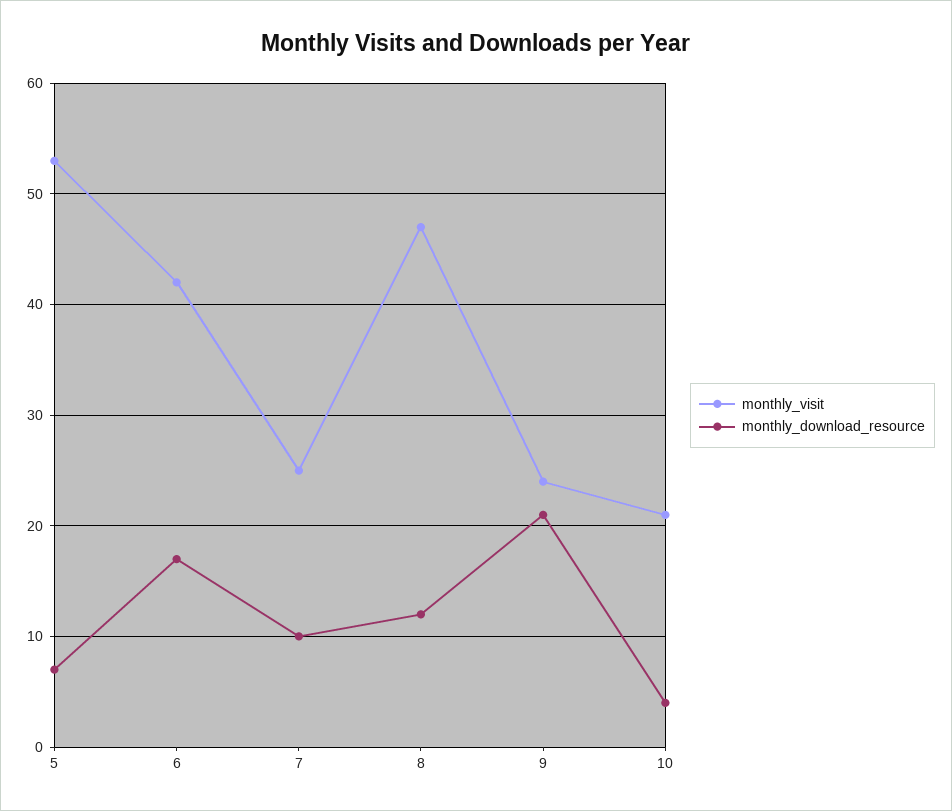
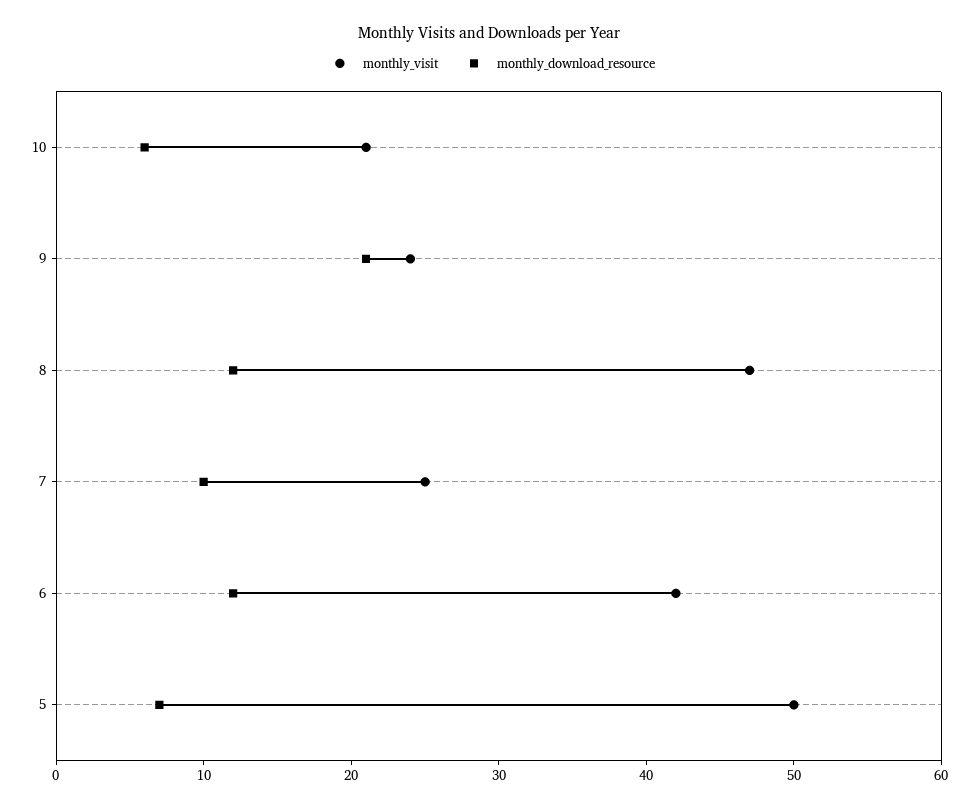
  {
    "monthly_visit": {
-     "5": 53,
+     "5": 50,
      "6": 42,
      "7": 25,
      "8": 47,
      "9": 24,
      "10": 21
    },
    "monthly_download_resource": {
      "5": 7,
-     "6": 17,
+     "6": 12,
      "7": 10,
      "8": 12,
      "9": 21,
-     "10": 4
+     "10": 6
    }
  }

